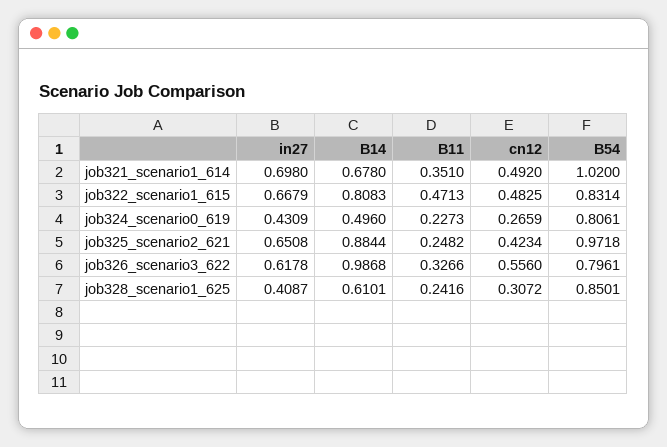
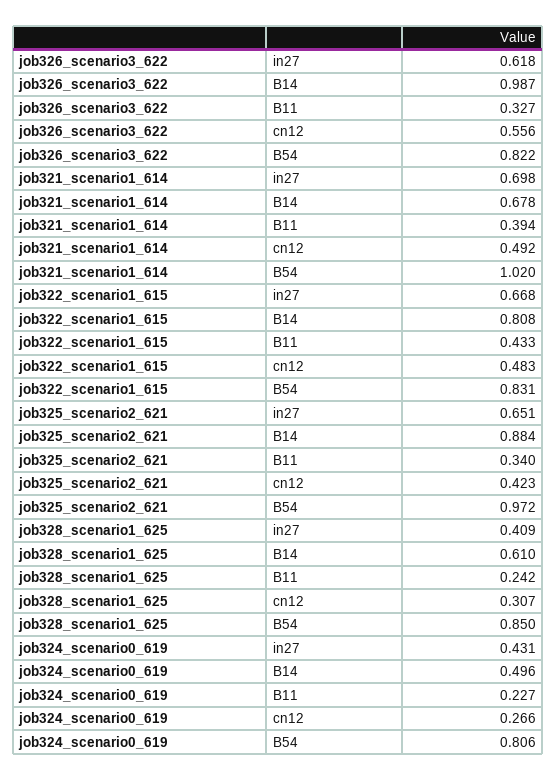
  {
    "in27": {
      "job321_scenario1_614": 0.698,
      "job322_scenario1_615": 0.6679,
      "job324_scenario0_619": 0.4309,
      "job325_scenario2_621": 0.6508,
      "job326_scenario3_622": 0.6178,
      "job328_scenario1_625": 0.4087
    },
    "B14": {
      "job321_scenario1_614": 0.678,
      "job322_scenario1_615": 0.8083,
      "job324_scenario0_619": 0.496,
      "job325_scenario2_621": 0.8844,
      "job326_scenario3_622": 0.9868,
      "job328_scenario1_625": 0.6101
    },
    "B11": {
-     "job321_scenario1_614": 0.351,
+     "job321_scenario1_614": 0.394,
-     "job322_scenario1_615": 0.4713,
+     "job322_scenario1_615": 0.433,
      "job324_scenario0_619": 0.2273,
-     "job325_scenario2_621": 0.2482,
+     "job325_scenario2_621": 0.34,
      "job326_scenario3_622": 0.3266,
      "job328_scenario1_625": 0.2416
    },
    "cn12": {
      "job321_scenario1_614": 0.492,
      "job322_scenario1_615": 0.4825,
      "job324_scenario0_619": 0.2659,
      "job325_scenario2_621": 0.4234,
      "job326_scenario3_622": 0.556,
      "job328_scenario1_625": 0.3072
    },
    "B54": {
      "job321_scenario1_614": 1.02,
      "job322_scenario1_615": 0.8314,
      "job324_scenario0_619": 0.8061,
      "job325_scenario2_621": 0.9718,
-     "job326_scenario3_622": 0.7961,
+     "job326_scenario3_622": 0.822,
      "job328_scenario1_625": 0.8501
    }
  }

